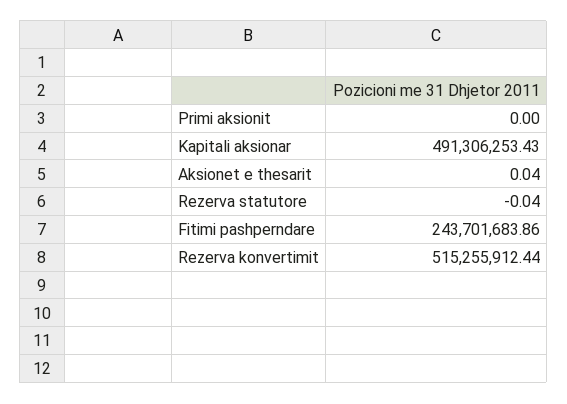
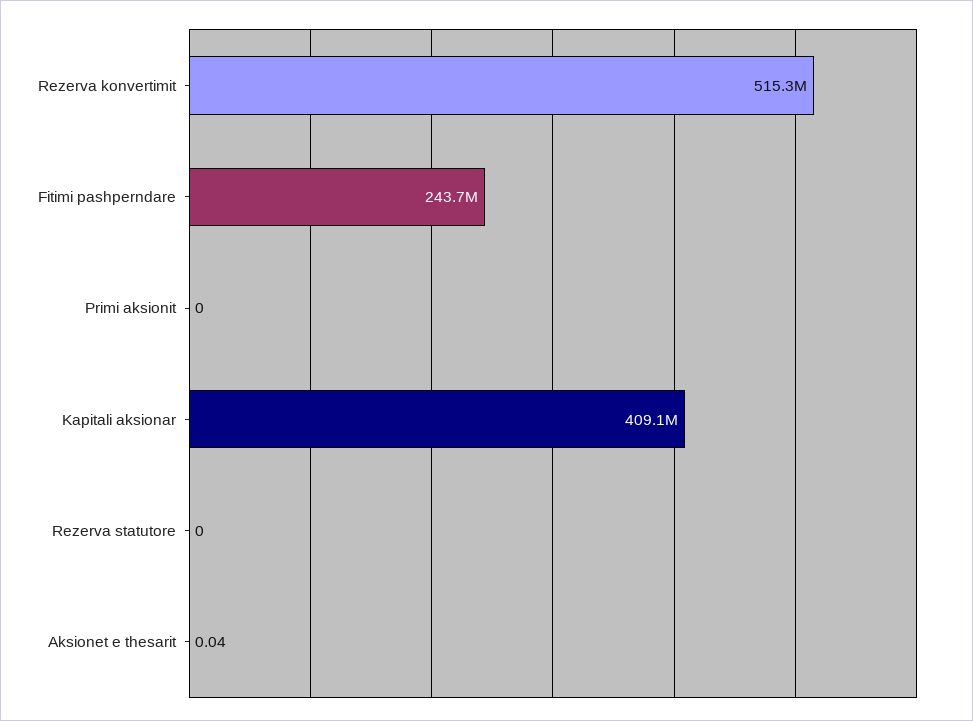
  {
    "Primi aksionit": 0,
-   "Kapitali aksionar": 491306253.43,
+   "Kapitali aksionar": 409100000,
    "Aksionet e thesarit": 0.04,
-   "Rezerva statutore": -0.04,
+   "Rezerva statutore": 0,
    "Fitimi pashperndare": 243701683.86,
    "Rezerva konvertimit": 515255912.44
  }

